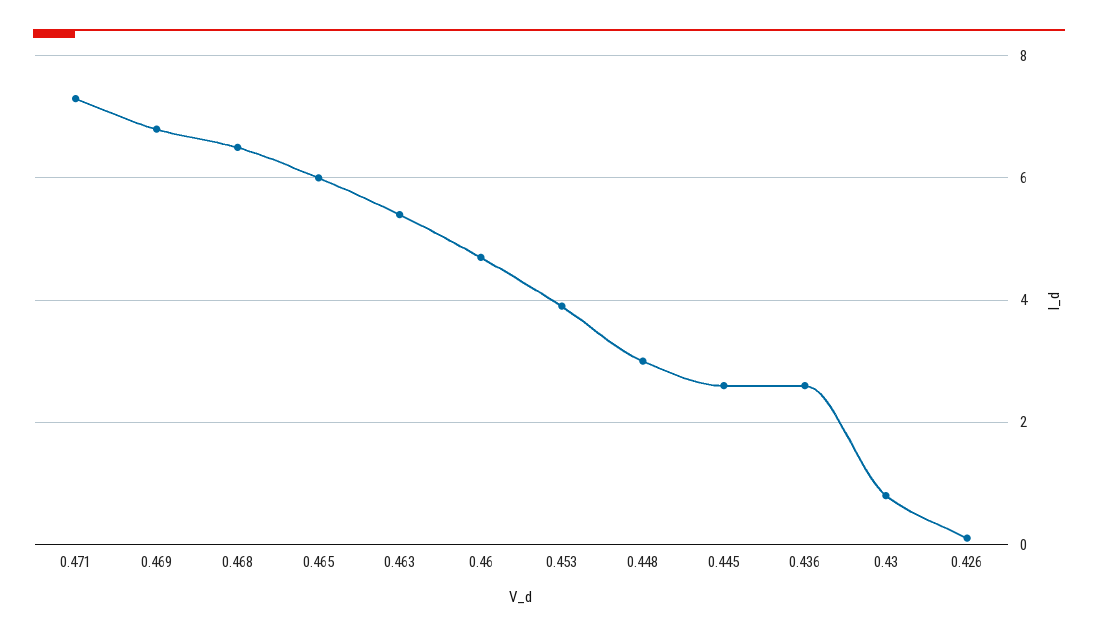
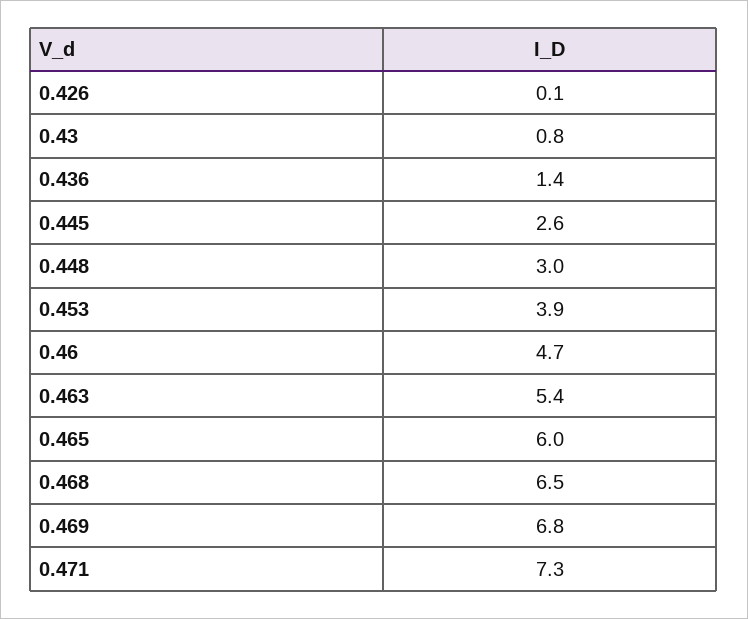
  {
    "0.471": 7.3,
    "0.469": 6.8,
    "0.468": 6.5,
    "0.465": 6,
    "0.463": 5.4,
    "0.46": 4.7,
    "0.453": 3.9,
    "0.448": 3,
    "0.445": 2.6,
-   "0.436": 2.5,
+   "0.436": 1.4,
    "0.43": 0.8,
    "0.426": 0.1
  }

